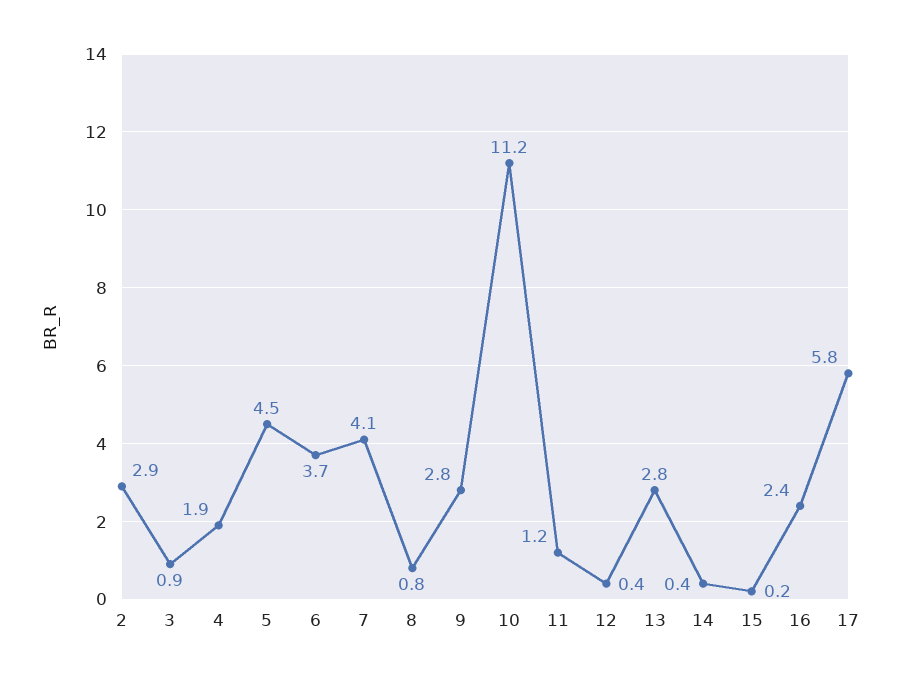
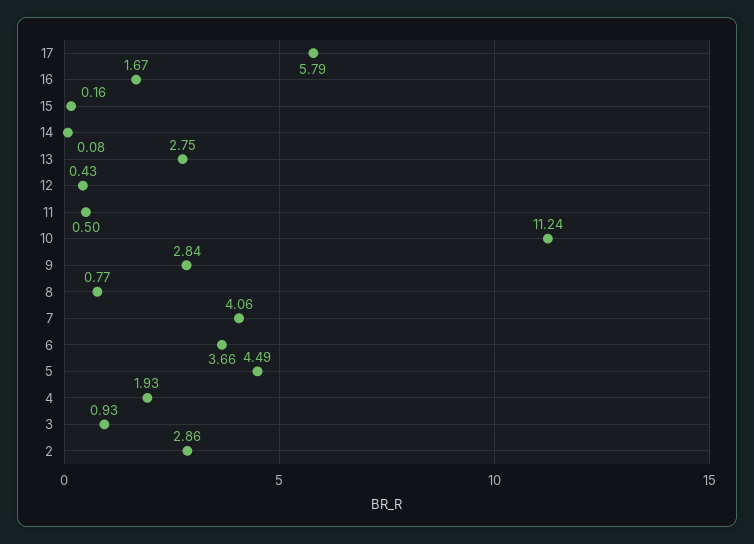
  {
    "2": 2.86,
    "3": 0.93,
    "4": 1.93,
    "5": 4.49,
    "6": 3.66,
    "7": 4.06,
    "8": 0.77,
    "9": 2.84,
    "10": 11.24,
-   "11": 1.2,
+   "11": 0.5,
    "12": 0.43,
    "13": 2.75,
-   "14": 0.4,
+   "14": 0.08,
    "15": 0.16,
-   "16": 2.4,
+   "16": 1.67,
    "17": 5.79
  }

